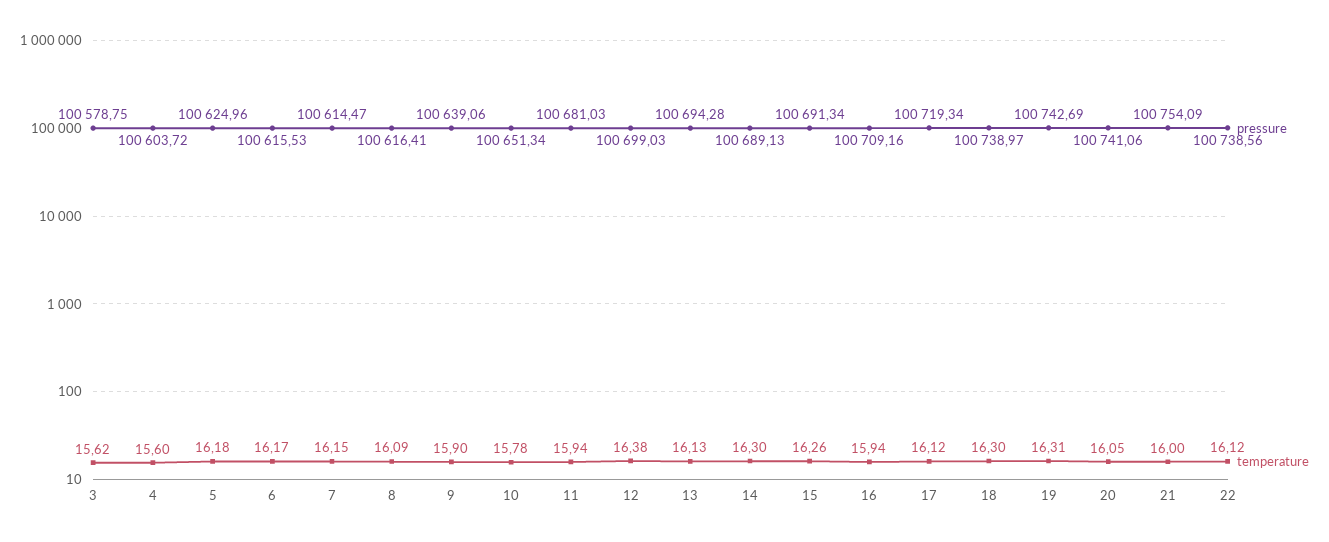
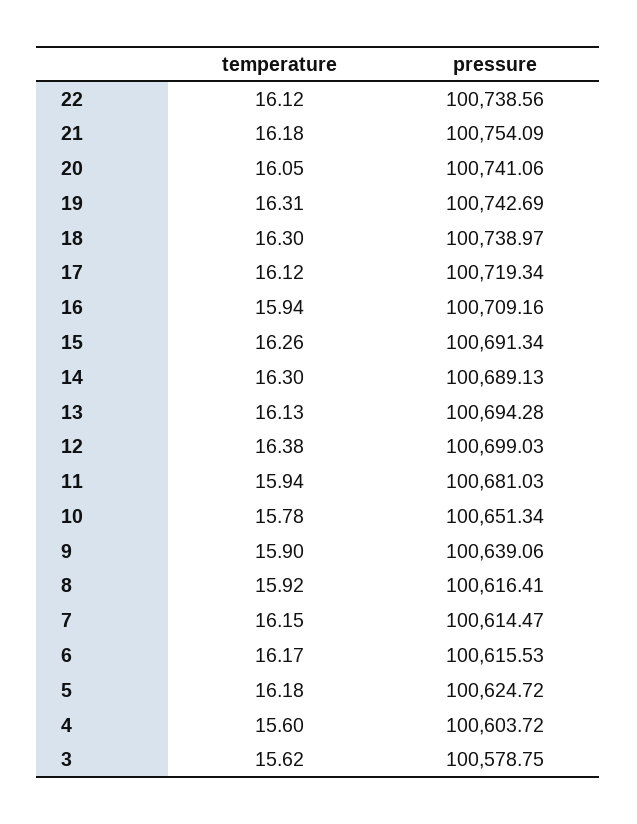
  {
    "pressure": {
      "3": 100578.75,
      "4": 100603.72,
-     "5": 100624.96,
+     "5": 100624.72,
      "6": 100615.53,
      "7": 100614.47,
      "8": 100616.41,
      "9": 100639.06,
      "10": 100651.34,
      "11": 100681.03,
      "12": 100699.03,
      "13": 100694.28,
      "14": 100689.13,
      "15": 100691.34,
      "16": 100709.16,
      "17": 100719.34,
      "18": 100738.97,
      "19": 100742.69,
      "20": 100741.06,
      "21": 100754.09,
      "22": 100738.56
    },
    "temperature": {
      "3": 15.62,
      "4": 15.6,
      "5": 16.18,
      "6": 16.17,
      "7": 16.15,
-     "8": 16.09,
+     "8": 15.92,
      "9": 15.9,
      "10": 15.78,
      "11": 15.94,
      "12": 16.38,
      "13": 16.13,
      "14": 16.3,
      "15": 16.26,
      "16": 15.94,
      "17": 16.12,
      "18": 16.3,
      "19": 16.31,
      "20": 16.05,
-     "21": 16,
+     "21": 16.18,
      "22": 16.12
    }
  }

